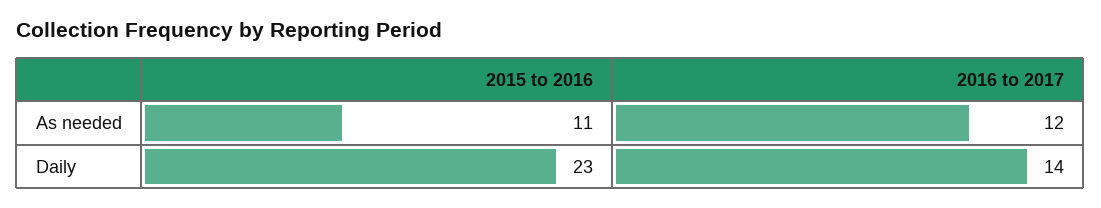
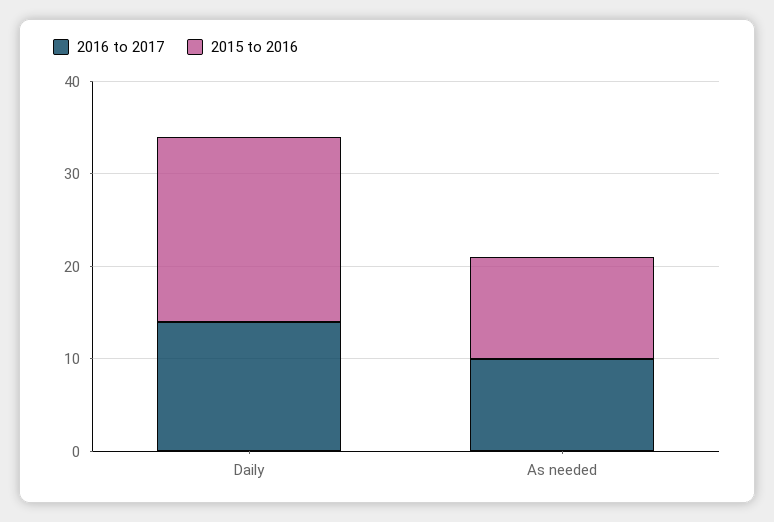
  {
    "2015 to 2016": {
      "As needed": 11,
-     "Daily": 23
+     "Daily": 20
    },
    "2016 to 2017": {
-     "As needed": 12,
+     "As needed": 10,
      "Daily": 14
    }
  }

